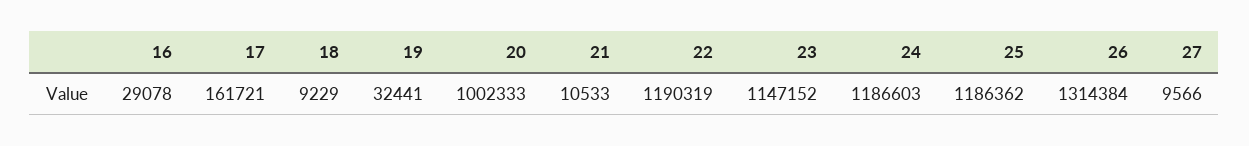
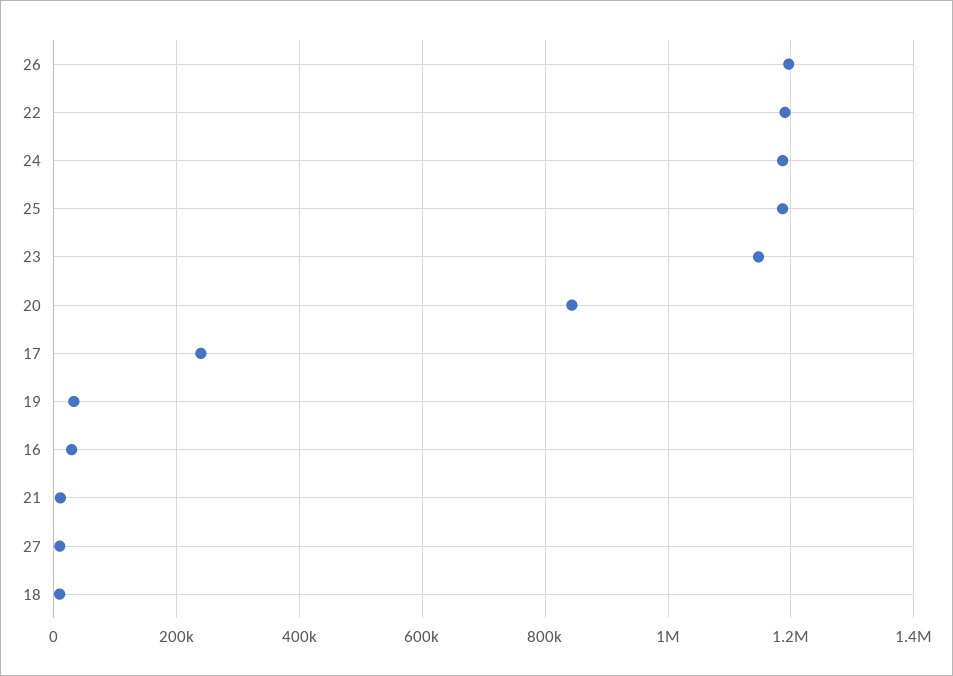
  {
    "16": 29078,
-   "17": 161721,
+   "17": 240000,
    "18": 9229,
    "19": 32441,
-   "20": 1002333,
+   "20": 840000,
    "21": 10533,
    "22": 1190319,
    "23": 1147152,
    "24": 1186603,
    "25": 1186362,
-   "26": 1314384,
+   "26": 1200000,
    "27": 9566
  }

